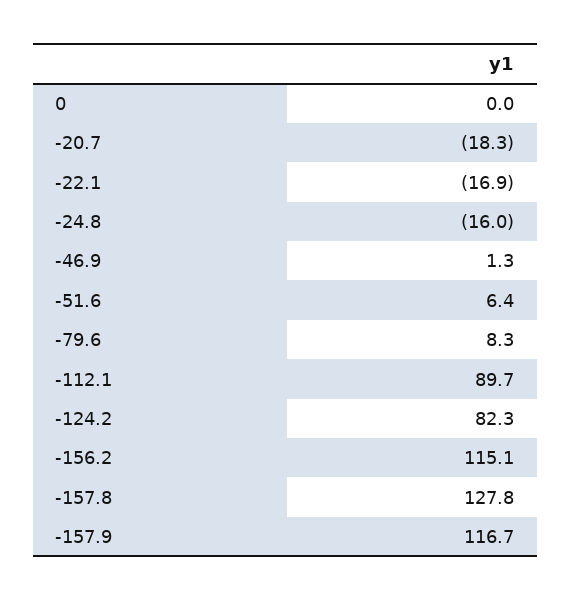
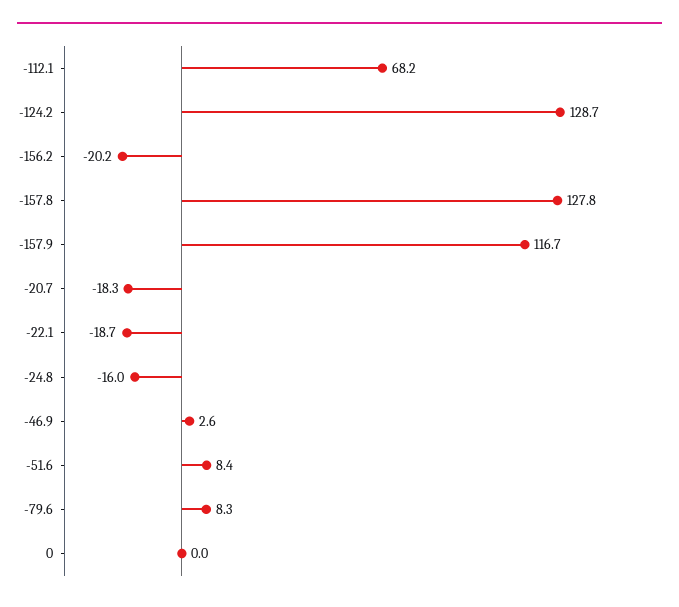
  {
    "0": 0,
    "-20.7": -18.3,
-   "-22.1": -16.9,
+   "-22.1": -18.7,
    "-24.8": -16,
-   "-46.9": 1.3,
+   "-46.9": 2.6,
-   "-51.6": 6.4,
+   "-51.6": 8.4,
    "-79.6": 8.3,
-   "-112.1": 89.7,
+   "-112.1": 68.2,
-   "-124.2": 82.3,
+   "-124.2": 128.7,
-   "-156.2": 115.1,
+   "-156.2": -20.2,
    "-157.8": 127.8,
    "-157.9": 116.7
  }

